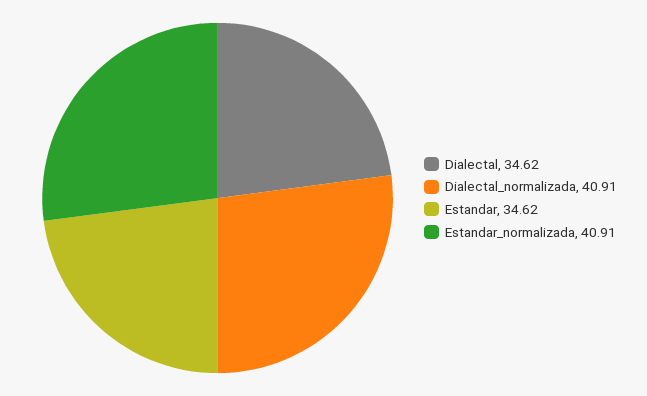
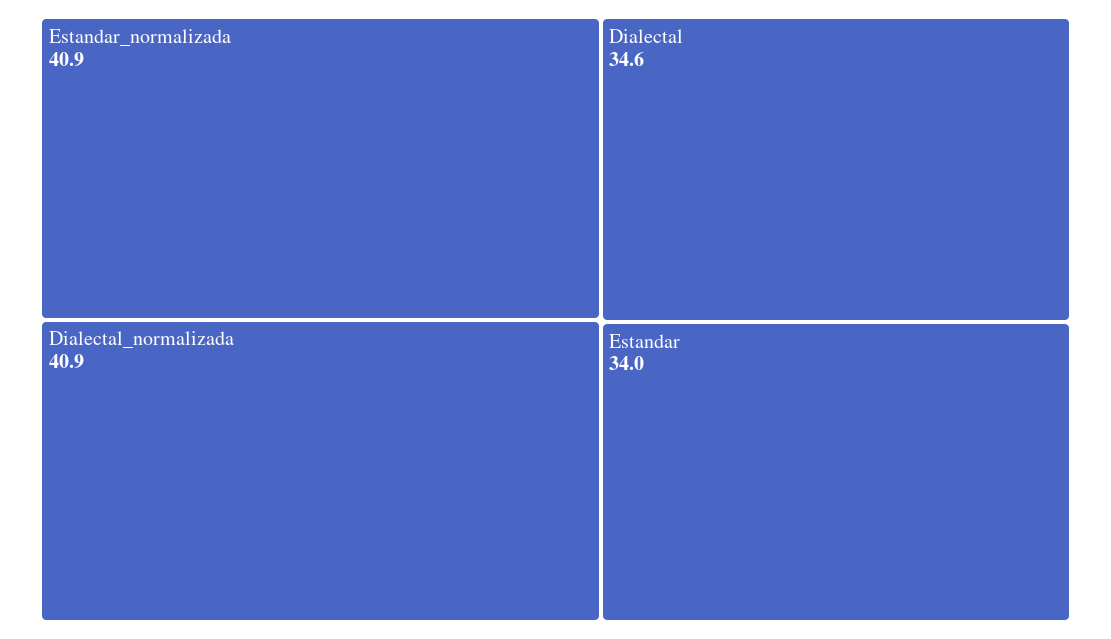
  {
    "Dialectal": 34.62,
    "Dialectal_normalizada": 40.91,
-   "Estandar": 34.62,
+   "Estandar": 34,
    "Estandar_normalizada": 40.91
  }

